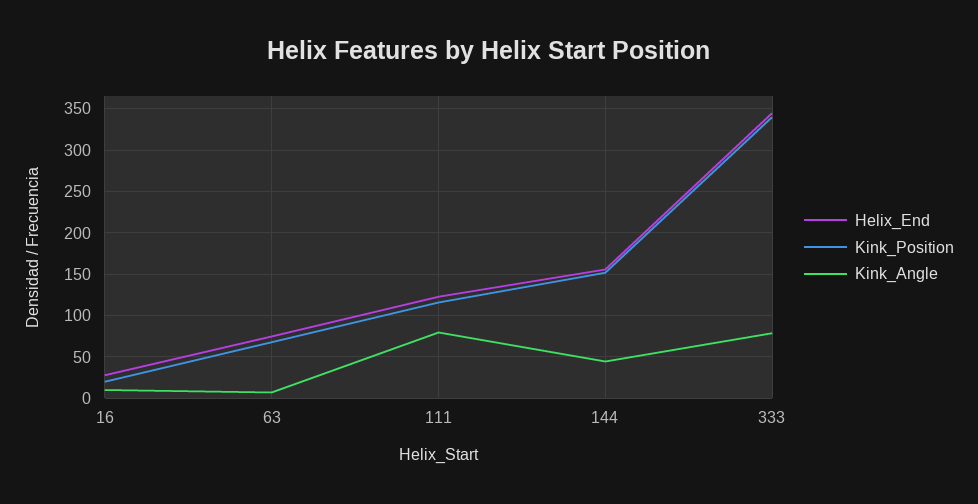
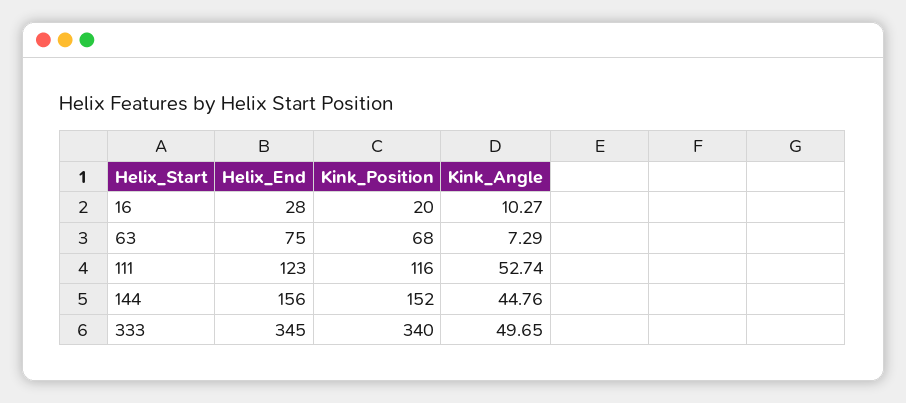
  {
    "Helix_End": {
      "16": 28,
      "63": 75,
      "111": 123,
      "144": 156,
      "333": 345
    },
    "Kink_Position": {
      "16": 20,
      "63": 68,
      "111": 116,
      "144": 152,
      "333": 340
    },
    "Kink_Angle": {
      "16": 10.27,
      "63": 7.29,
-     "111": 80,
+     "111": 52.74,
      "144": 44.76,
-     "333": 80
+     "333": 49.65
    }
  }

